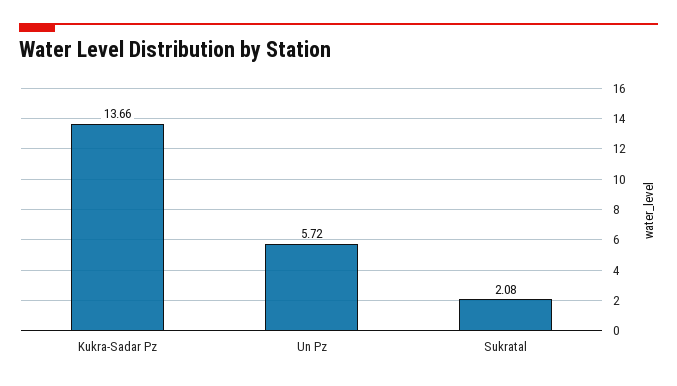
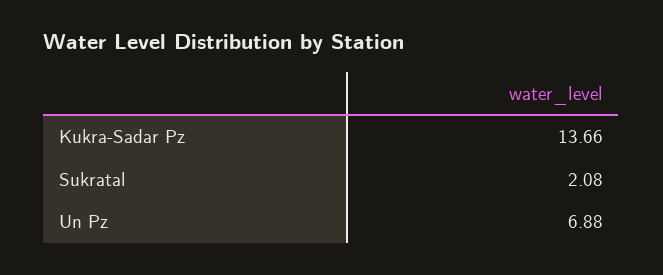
  {
    "Kukra-Sadar Pz": 13.66,
-   "Un Pz": 5.72,
+   "Un Pz": 6.88,
    "Sukratal": 2.08
  }

